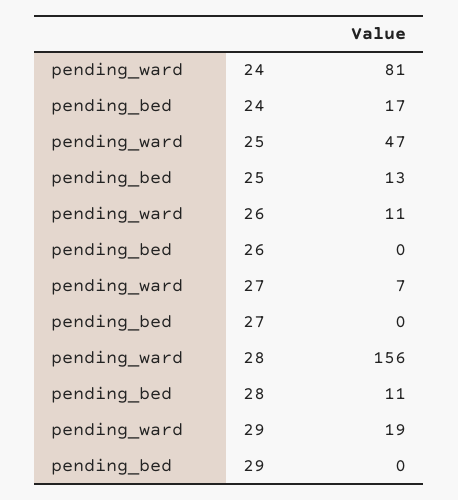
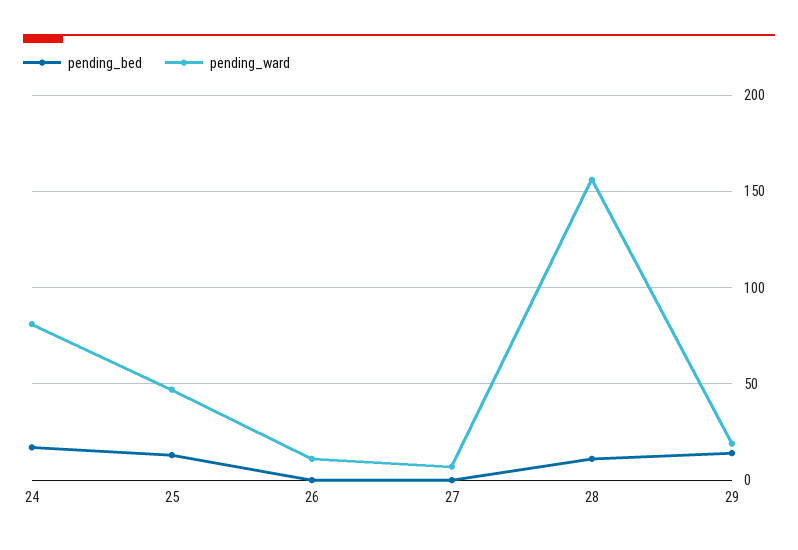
  {
    "pending_ward": {
      "24": 81,
      "25": 47,
      "26": 11,
      "27": 7,
      "28": 156,
      "29": 19
    },
    "pending_bed": {
      "24": 17,
      "25": 13,
      "26": 0,
      "27": 0,
      "28": 11,
-     "29": 0
+     "29": 15
    }
  }

